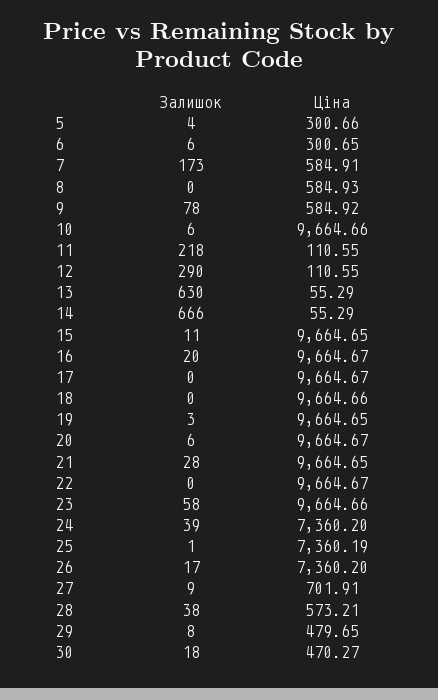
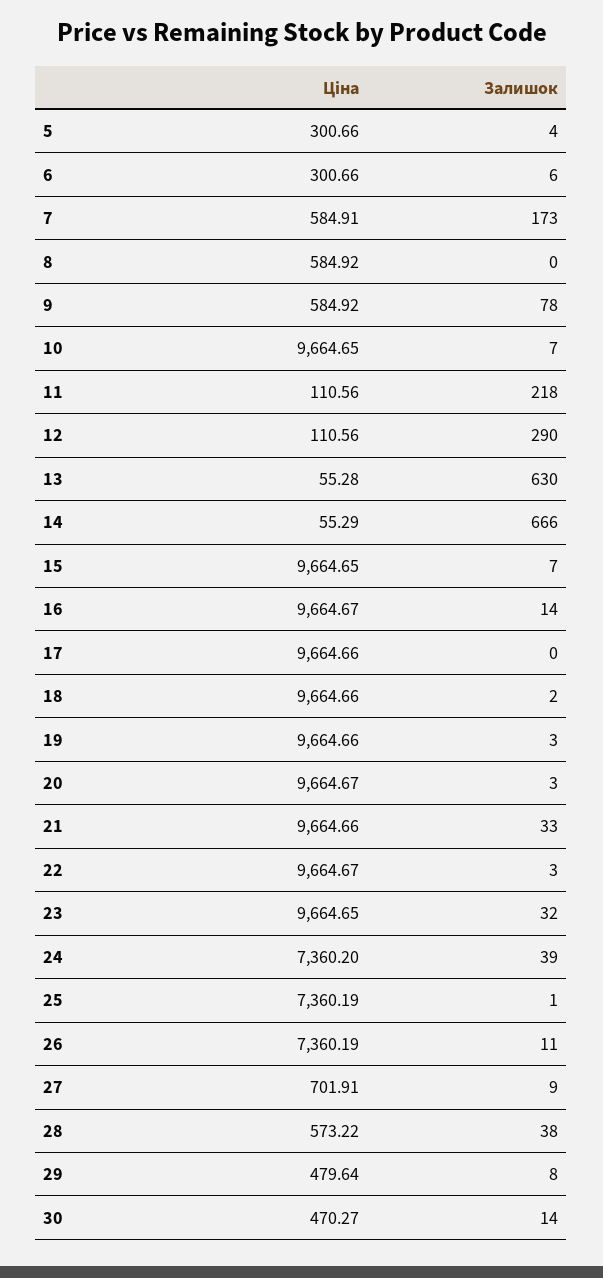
  {
    "Залишок": {
      "5": 4,
      "6": 6,
      "7": 173,
      "8": 0,
      "9": 78,
-     "10": 6,
+     "10": 7,
      "11": 218,
      "12": 290,
      "13": 630,
      "14": 666,
-     "15": 11,
+     "15": 7,
-     "16": 20,
+     "16": 14,
      "17": 0,
-     "18": 0,
+     "18": 2,
      "19": 3,
-     "20": 6,
+     "20": 3,
-     "21": 28,
+     "21": 33,
-     "22": 0,
+     "22": 3,
-     "23": 58,
+     "23": 32,
      "24": 39,
      "25": 1,
-     "26": 17,
+     "26": 11,
      "27": 9,
      "28": 38,
      "29": 8,
-     "30": 18
+     "30": 14
    },
    "Ціна": {
      "5": 300.66,
-     "6": 300.65,
+     "6": 300.66,
      "7": 584.91,
-     "8": 584.93,
+     "8": 584.92,
      "9": 584.92,
-     "10": 9664.66,
+     "10": 9664.65,
-     "11": 110.55,
+     "11": 110.56,
-     "12": 110.55,
+     "12": 110.56,
-     "13": 55.29,
+     "13": 55.28,
      "14": 55.29,
      "15": 9664.65,
      "16": 9664.67,
-     "17": 9664.67,
+     "17": 9664.66,
      "18": 9664.66,
-     "19": 9664.65,
+     "19": 9664.66,
      "20": 9664.67,
-     "21": 9664.65,
+     "21": 9664.66,
      "22": 9664.67,
-     "23": 9664.66,
+     "23": 9664.65,
      "24": 7360.2,
      "25": 7360.19,
-     "26": 7360.2,
+     "26": 7360.19,
      "27": 701.91,
-     "28": 573.21,
+     "28": 573.22,
-     "29": 479.65,
+     "29": 479.64,
      "30": 470.27
    }
  }

